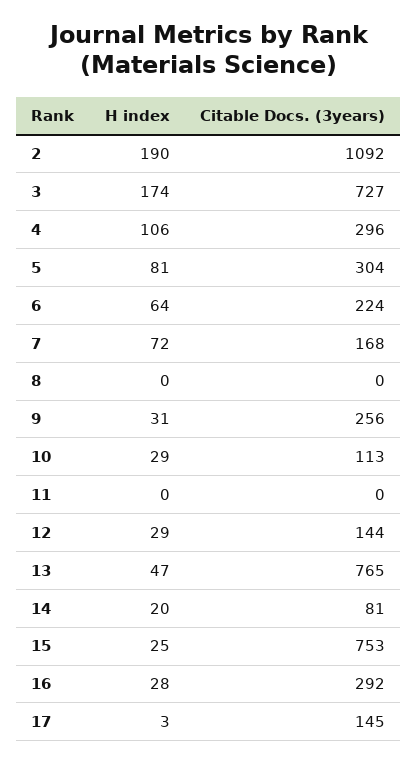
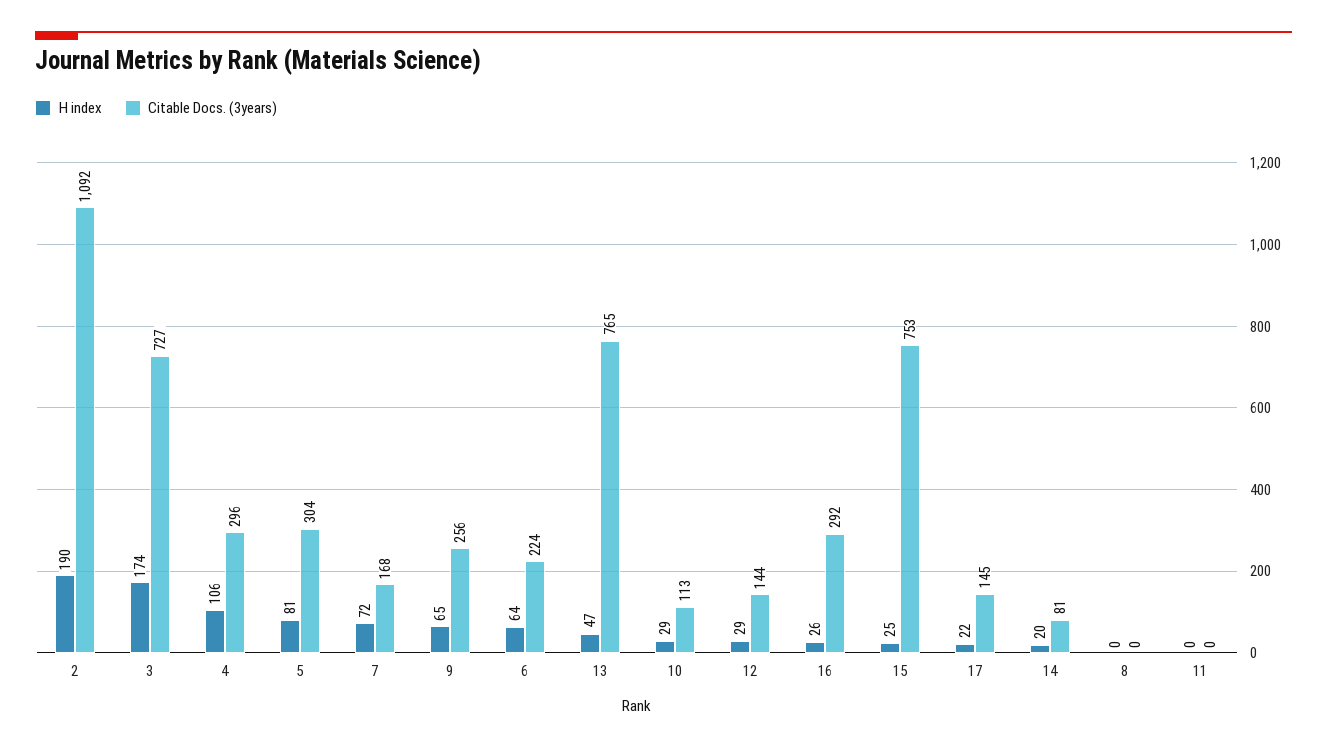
  {
    "H index": {
      "2": 190,
      "3": 174,
      "4": 106,
      "5": 81,
      "6": 64,
      "7": 72,
      "8": 0,
-     "9": 31,
+     "9": 65,
      "10": 29,
      "11": 0,
      "12": 29,
      "13": 47,
      "14": 20,
      "15": 25,
-     "16": 28,
+     "16": 26,
-     "17": 3
+     "17": 22
    },
    "Citable Docs. (3years)": {
      "2": 1092,
      "3": 727,
      "4": 296,
      "5": 304,
      "6": 224,
      "7": 168,
      "8": 0,
      "9": 256,
      "10": 113,
      "11": 0,
      "12": 144,
      "13": 765,
      "14": 81,
      "15": 753,
      "16": 292,
      "17": 145
    }
  }

